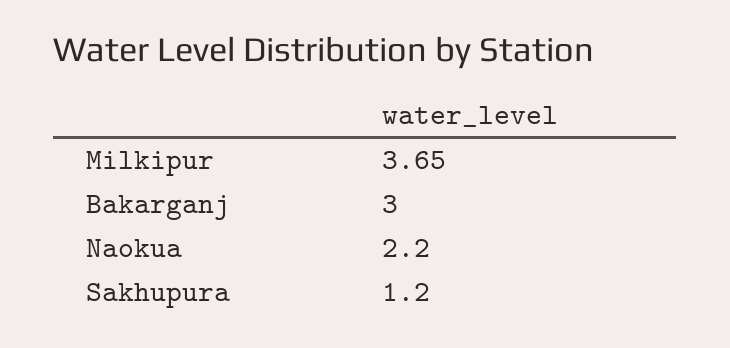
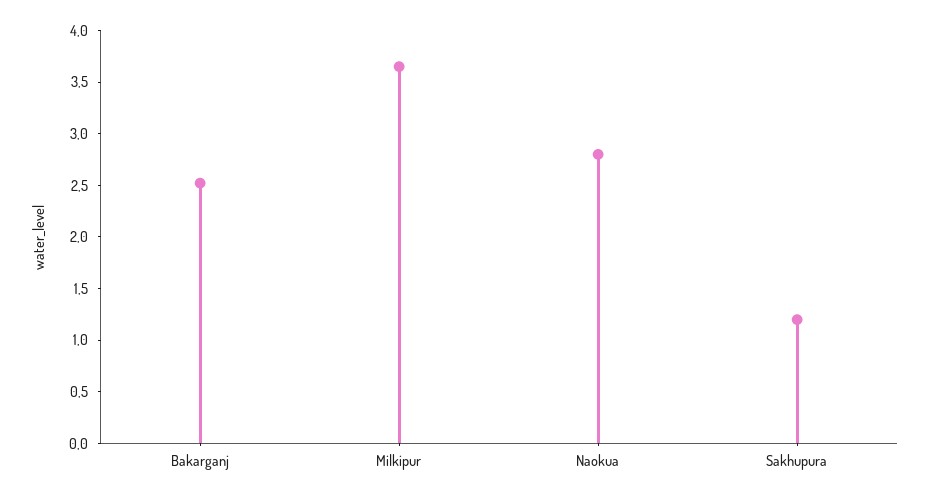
  {
    "Milkipur": 3.65,
-   "Bakarganj": 3,
+   "Bakarganj": 2.5,
-   "Naokua": 2.2,
+   "Naokua": 2.8,
    "Sakhupura": 1.2
  }

